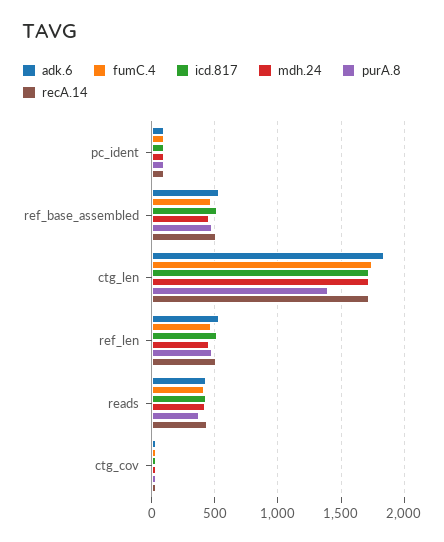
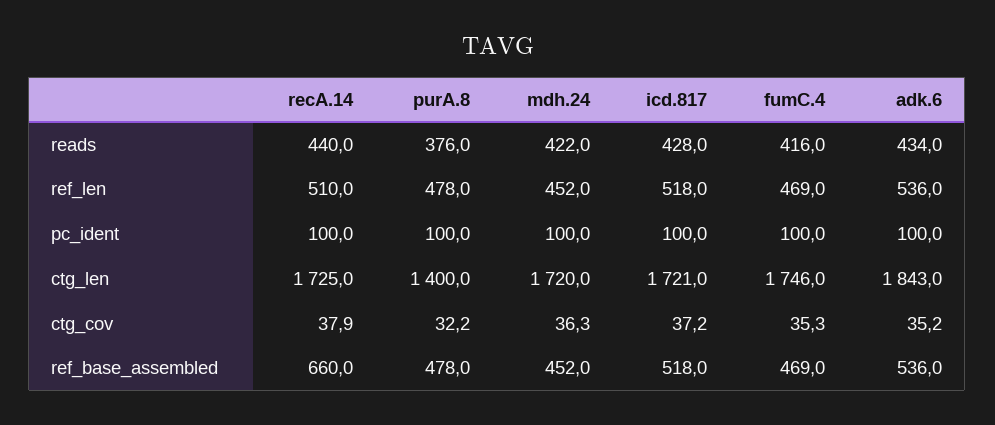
  {
    "adk.6": {
      "pc_ident": 100,
      "ref_base_assembled": 536,
      "ctg_len": 1843,
      "ref_len": 536,
      "reads": 434,
      "ctg_cov": 35.2
    },
    "fumC.4": {
      "pc_ident": 100,
      "ref_base_assembled": 469,
      "ctg_len": 1746,
      "ref_len": 469,
      "reads": 416,
      "ctg_cov": 35.3
    },
    "icd.817": {
      "pc_ident": 100,
      "ref_base_assembled": 518,
      "ctg_len": 1721,
      "ref_len": 518,
      "reads": 428,
      "ctg_cov": 37.2
    },
    "mdh.24": {
      "pc_ident": 100,
      "ref_base_assembled": 452,
      "ctg_len": 1720,
      "ref_len": 452,
      "reads": 422,
      "ctg_cov": 36.3
    },
    "purA.8": {
      "pc_ident": 100,
      "ref_base_assembled": 478,
      "ctg_len": 1400,
      "ref_len": 478,
      "reads": 376,
      "ctg_cov": 32.2
    },
    "recA.14": {
      "pc_ident": 100,
-     "ref_base_assembled": 500,
+     "ref_base_assembled": 660,
      "ctg_len": 1725,
      "ref_len": 510,
      "reads": 440,
      "ctg_cov": 37.9
    }
  }

